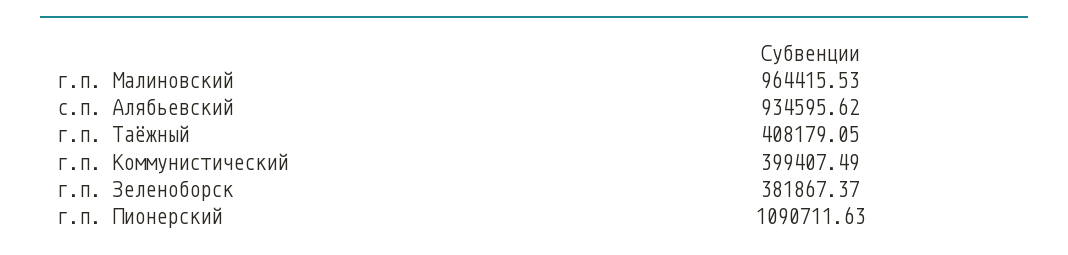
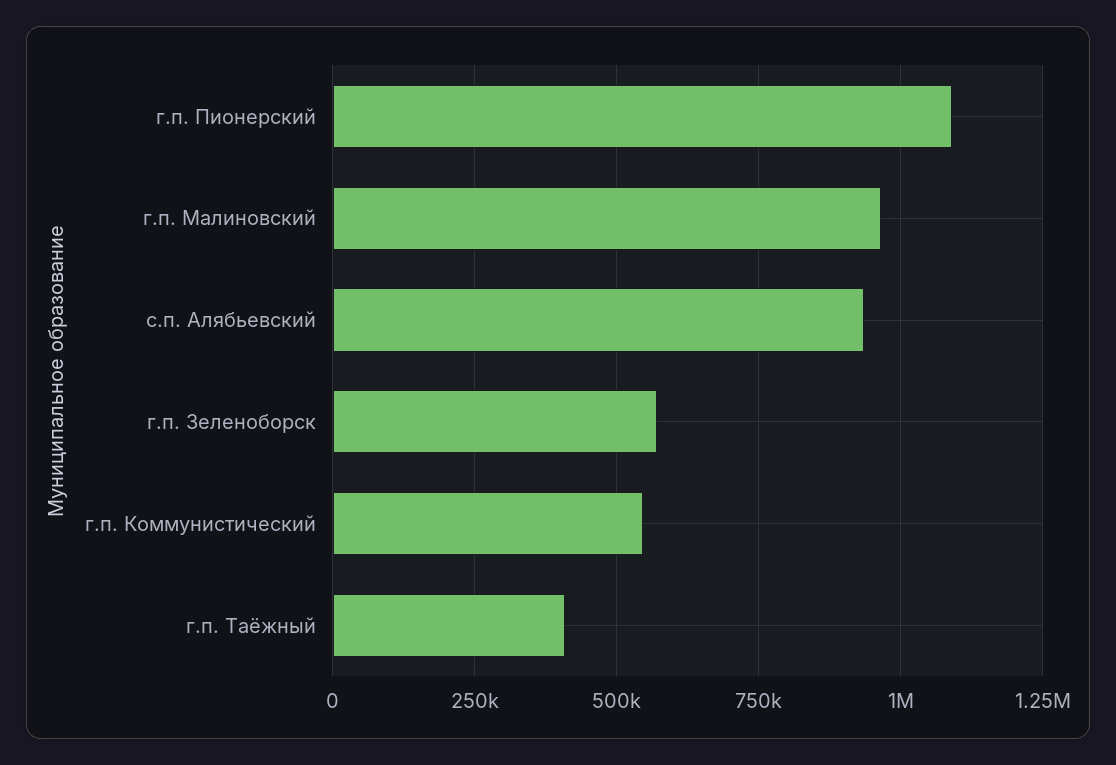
  {
    "г.п. Малиновский": 964415.53,
    "с.п. Алябьевский": 934595.62,
    "г.п. Таёжный": 408179.05,
-   "г.п. Коммунистический": 399407.49,
+   "г.п. Коммунистический": 550000,
-   "г.п. Зеленоборск": 381867.37,
+   "г.п. Зеленоборск": 575000,
    "г.п. Пионерский": 1090711.63
  }

